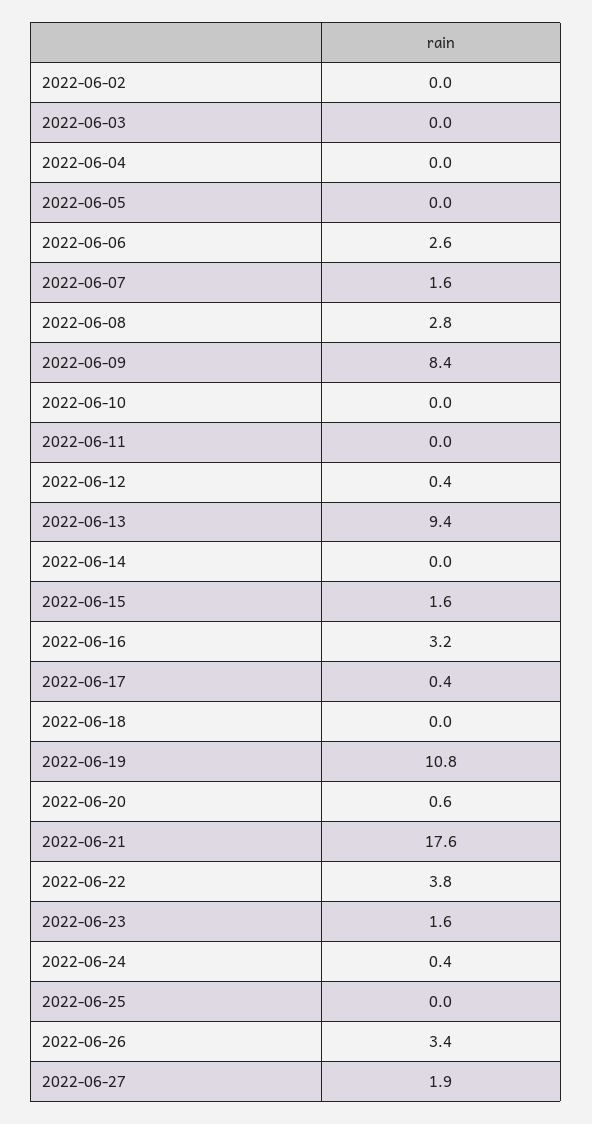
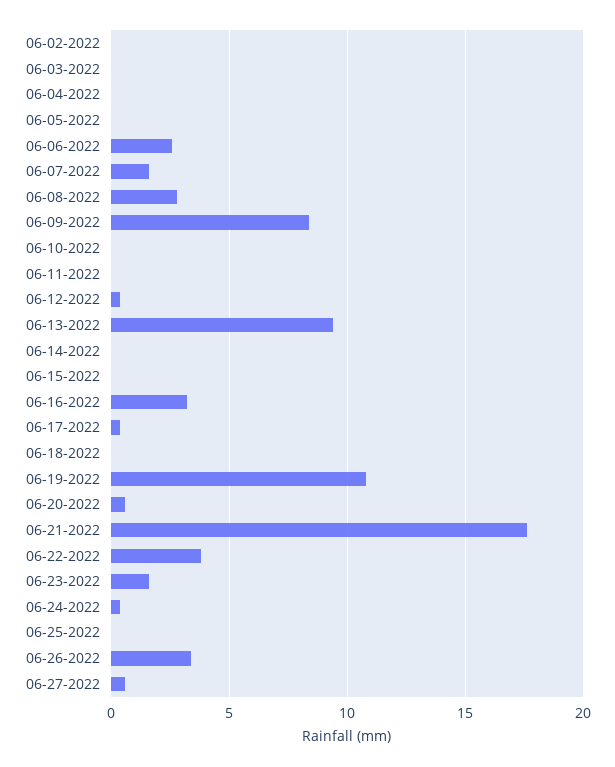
  {
    "2022-06-02": 0,
    "2022-06-03": 0,
    "2022-06-04": 0,
    "2022-06-05": 0,
    "2022-06-06": 2.6,
    "2022-06-07": 1.6,
    "2022-06-08": 2.8,
    "2022-06-09": 8.4,
    "2022-06-10": 0,
    "2022-06-11": 0,
    "2022-06-12": 0.4,
    "2022-06-13": 9.4,
    "2022-06-14": 0,
-   "2022-06-15": 1.6,
+   "2022-06-15": 0,
    "2022-06-16": 3.2,
    "2022-06-17": 0.4,
    "2022-06-18": 0,
    "2022-06-19": 10.8,
    "2022-06-20": 0.6,
    "2022-06-21": 17.6,
    "2022-06-22": 3.8,
    "2022-06-23": 1.6,
    "2022-06-24": 0.4,
    "2022-06-25": 0,
    "2022-06-26": 3.4,
-   "2022-06-27": 1.9
+   "2022-06-27": 0.5
  }

